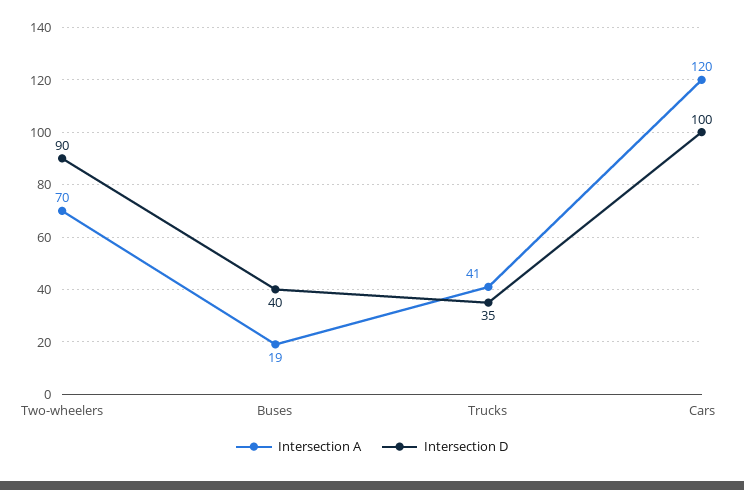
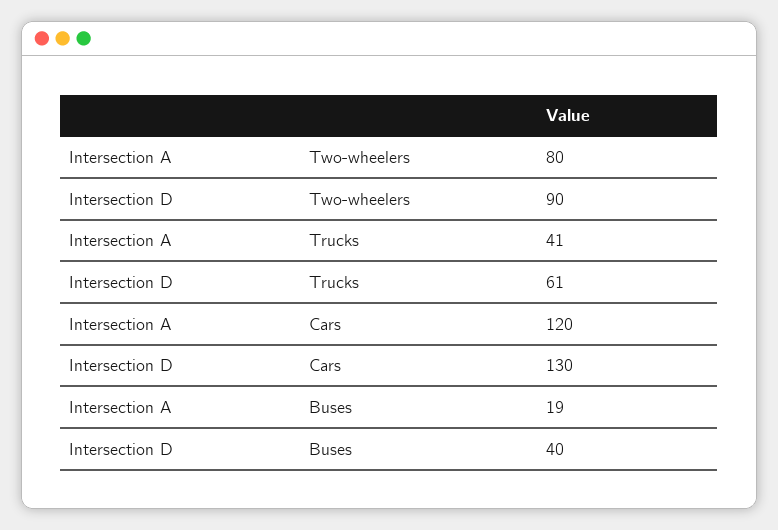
  {
    "Intersection A": {
-     "Two-wheelers": 70,
+     "Two-wheelers": 80,
      "Buses": 19,
      "Trucks": 41,
      "Cars": 120
    },
    "Intersection D": {
      "Two-wheelers": 90,
      "Buses": 40,
-     "Trucks": 35,
+     "Trucks": 61,
-     "Cars": 100
+     "Cars": 130
    }
  }

